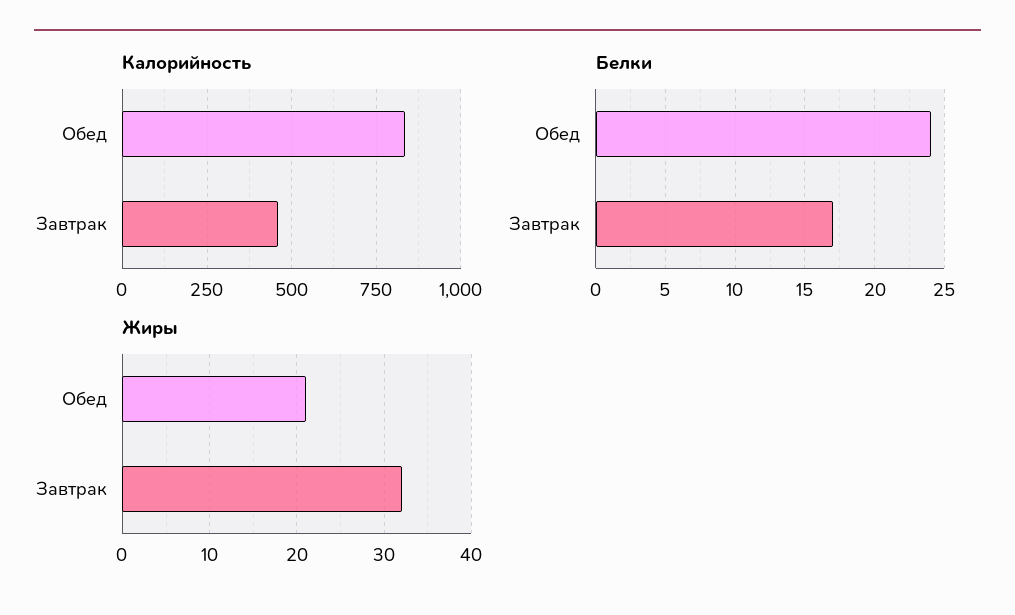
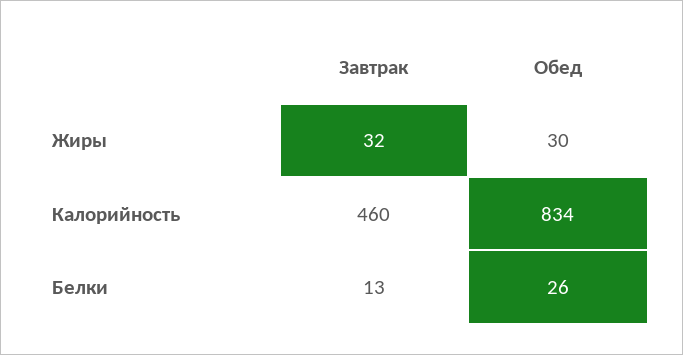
  {
    "Калорийность": {
      "Обед": 834,
      "Завтрак": 460
    },
    "Белки": {
-     "Обед": 24,
+     "Обед": 26,
-     "Завтрак": 17
+     "Завтрак": 13
    },
    "Жиры": {
-     "Обед": 21,
+     "Обед": 30,
      "Завтрак": 32
    }
  }

